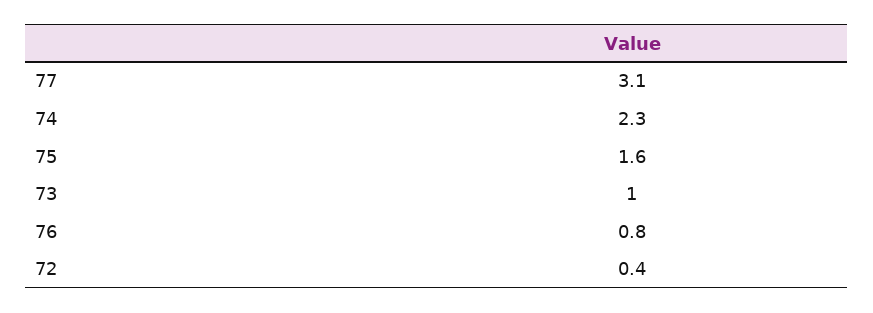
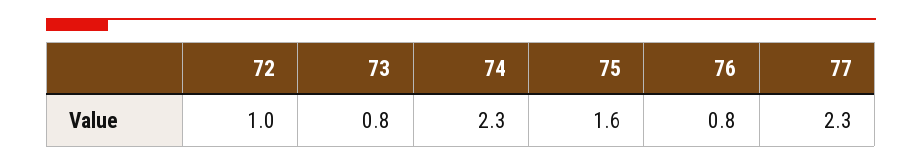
  {
-   "77": 3.1,
+   "77": 2.3,
    "74": 2.3,
    "75": 1.6,
-   "73": 1,
+   "73": 0.8,
    "76": 0.8,
-   "72": 0.4
+   "72": 1
  }

